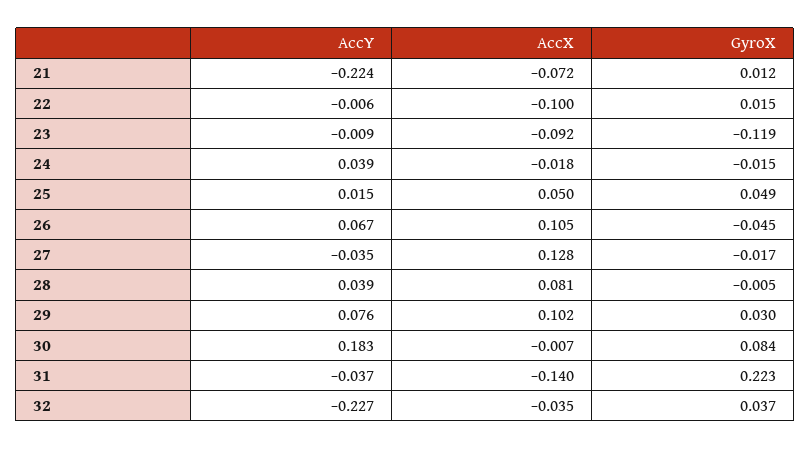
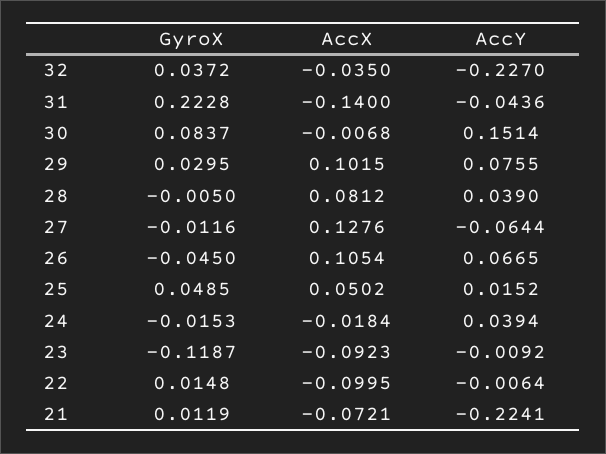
  {
    "AccY": {
      "21": -0.2241,
      "22": -0.0064,
      "23": -0.0092,
      "24": 0.0394,
      "25": 0.0152,
      "26": 0.0665,
-     "27": -0.035,
+     "27": -0.0644,
      "28": 0.039,
      "29": 0.0755,
-     "30": 0.183,
+     "30": 0.1514,
-     "31": -0.037,
+     "31": -0.0436,
      "32": -0.227
    },
    "AccX": {
      "21": -0.0721,
      "22": -0.0995,
      "23": -0.0923,
      "24": -0.0184,
      "25": 0.0502,
      "26": 0.1054,
      "27": 0.1276,
      "28": 0.0812,
      "29": 0.1015,
      "30": -0.0068,
      "31": -0.14,
      "32": -0.035
    },
    "GyroX": {
      "21": 0.0119,
      "22": 0.0148,
      "23": -0.1187,
      "24": -0.0153,
      "25": 0.0485,
      "26": -0.045,
-     "27": -0.017,
+     "27": -0.0116,
      "28": -0.005,
      "29": 0.0295,
      "30": 0.0837,
      "31": 0.2228,
      "32": 0.0372
    }
  }

